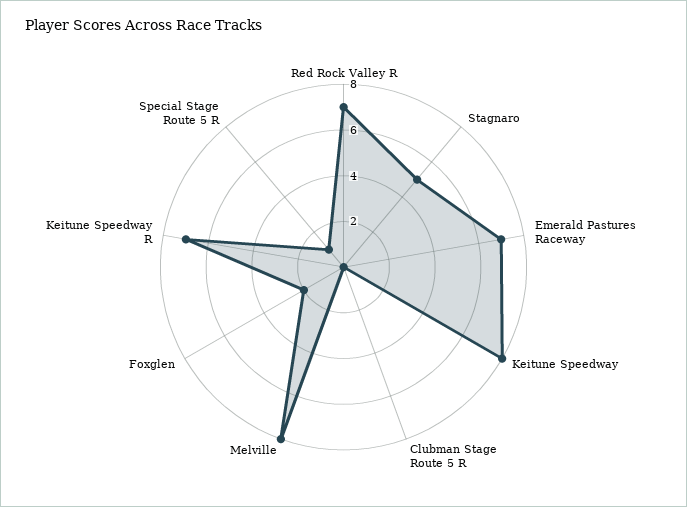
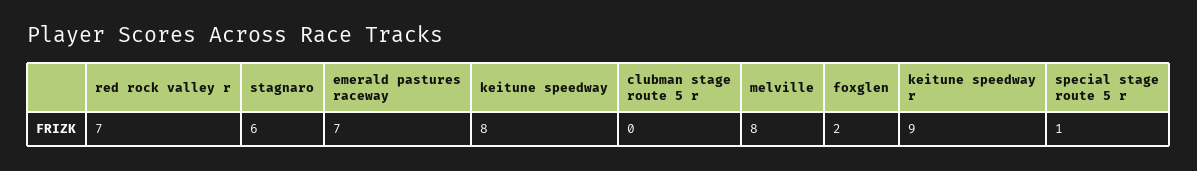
  {
    "Red Rock Valley R": 7,
-   "Stagnaro": 5,
+   "Stagnaro": 6,
    "Emerald Pastures Raceway": 7,
    "Keitune Speedway": 8,
    "Clubman Stage Route 5 R": 0,
    "Melville": 8,
    "Foxglen": 2,
-   "Keitune Speedway R": 7,
+   "Keitune Speedway R": 9,
    "Special Stage Route 5 R": 1
  }

